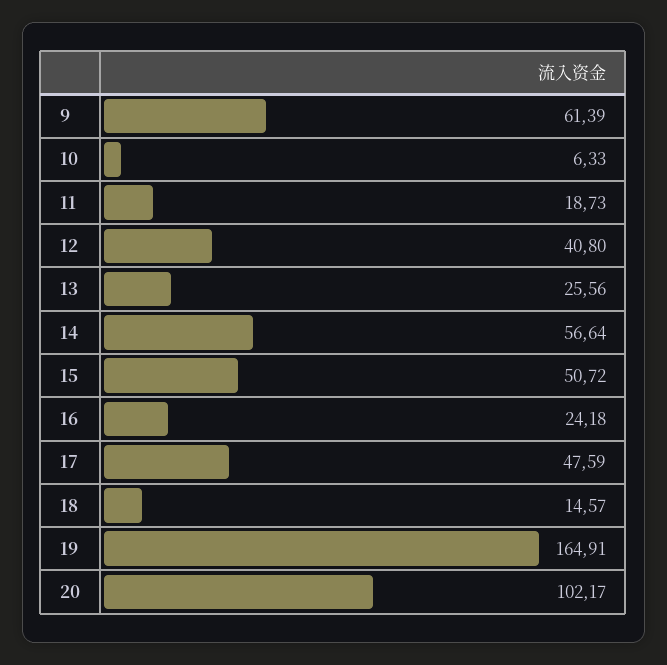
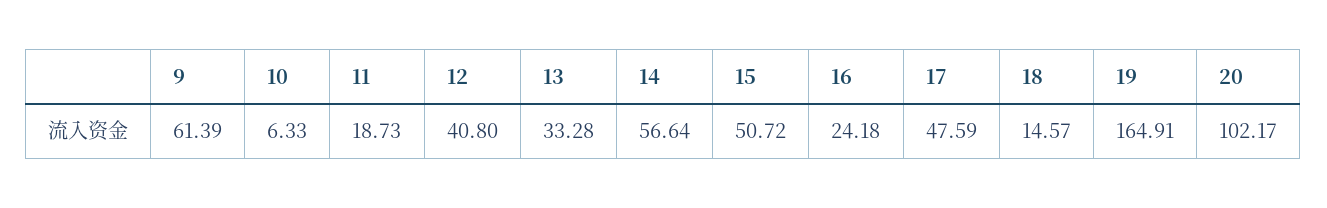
  {
    "9": 61.39,
    "10": 6.33,
    "11": 18.73,
    "12": 40.8,
-   "13": 25.56,
+   "13": 33.28,
    "14": 56.64,
    "15": 50.72,
    "16": 24.18,
    "17": 47.59,
    "18": 14.57,
    "19": 164.91,
    "20": 102.17
  }

